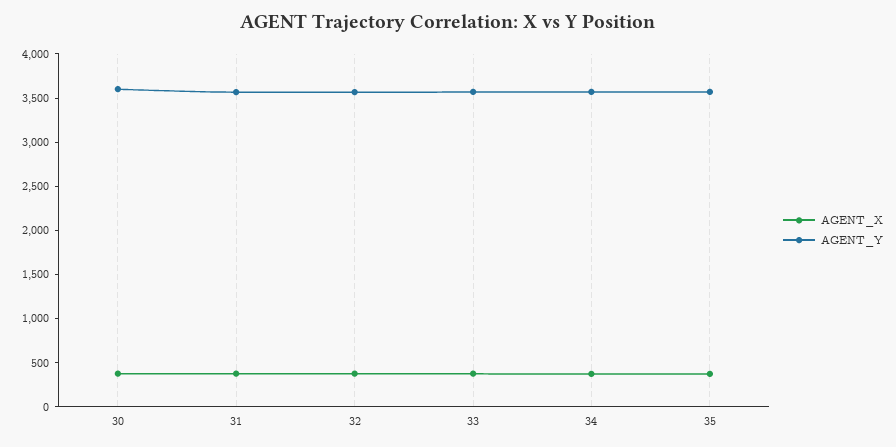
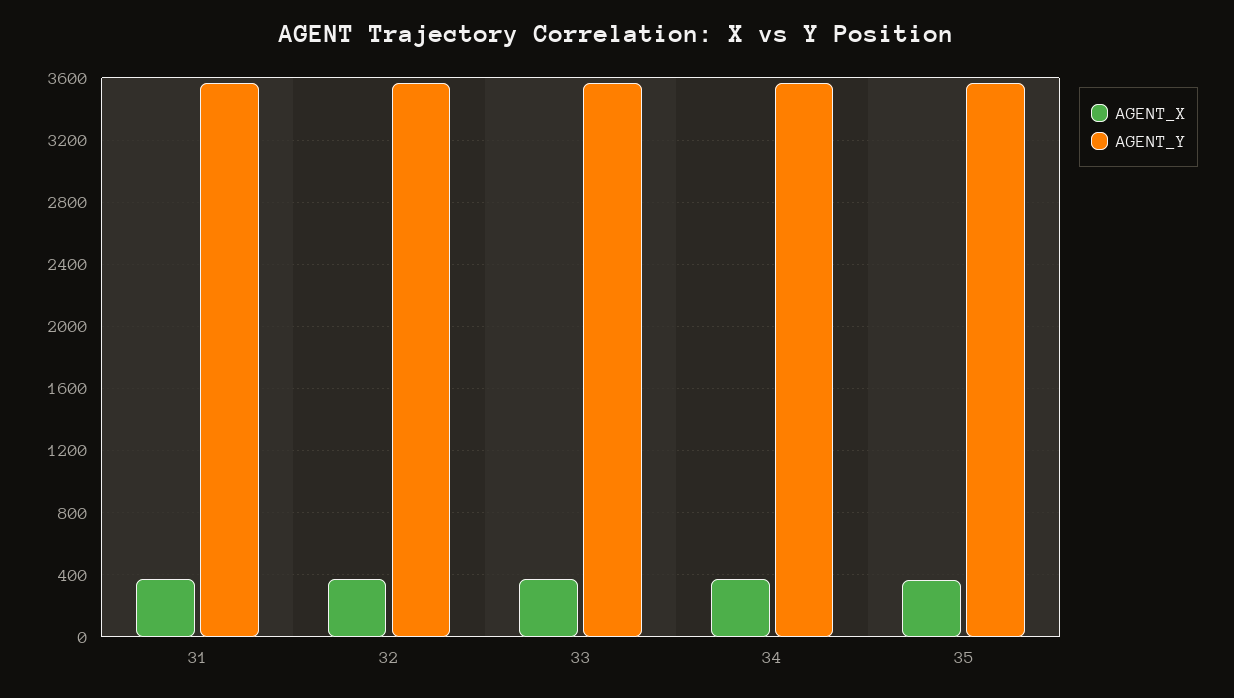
  {
    "AGENT_X": {
-     "30": 400,
      "31": 350,
      "32": 350,
      "33": 350,
      "34": 350,
      "35": 350
    },
    "AGENT_Y": {
-     "30": 3600,
      "31": 3550,
      "32": 3550,
      "33": 3550,
      "34": 3550,
      "35": 3550
    }
  }

